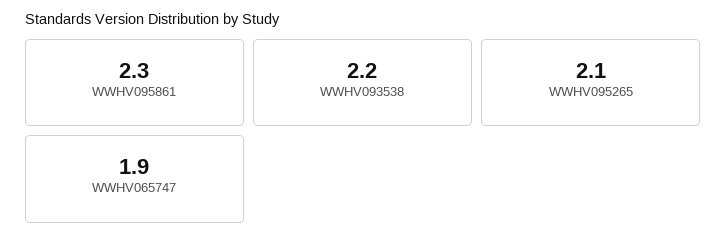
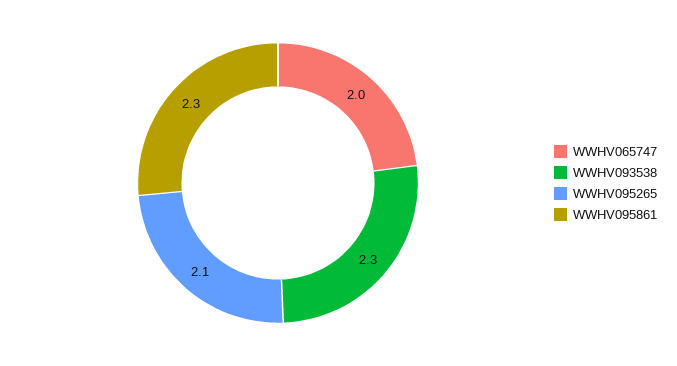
  {
    "WWHV095861": 2.3,
-   "WWHV093538": 2.2,
+   "WWHV093538": 2.3,
    "WWHV095265": 2.1,
-   "WWHV065747": 1.9
+   "WWHV065747": 2
  }

